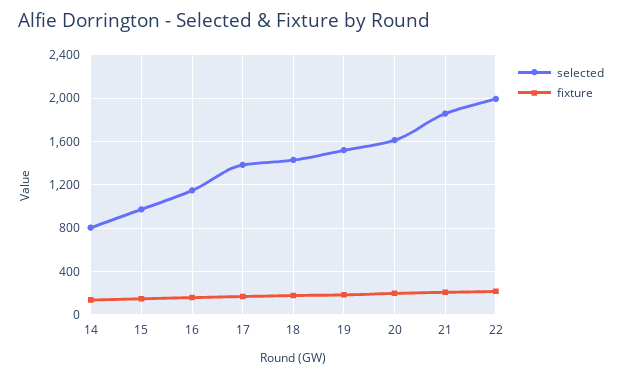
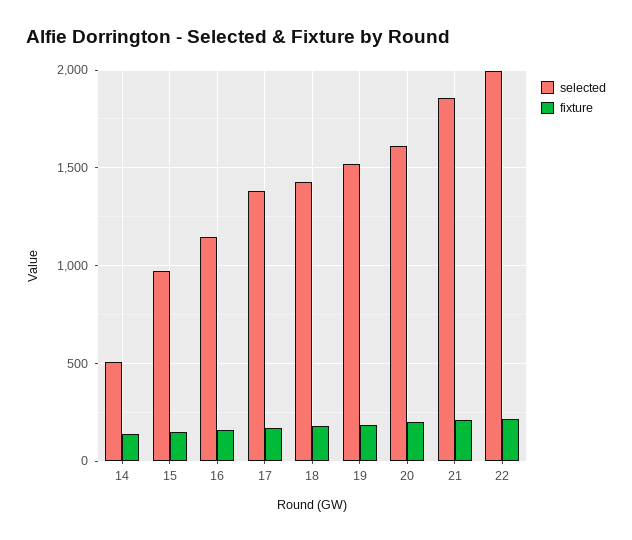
  {
    "selected": {
-     "14": 800,
+     "14": 500,
      "15": 950,
      "16": 1150,
      "17": 1400,
      "18": 1450,
      "19": 1500,
      "20": 1600,
      "21": 1850,
      "22": 2000
    },
    "fixture": {
      "14": 150,
      "15": 150,
      "16": 150,
      "17": 150,
      "18": 200,
      "19": 200,
      "20": 200,
      "21": 200,
      "22": 200
    }
  }

